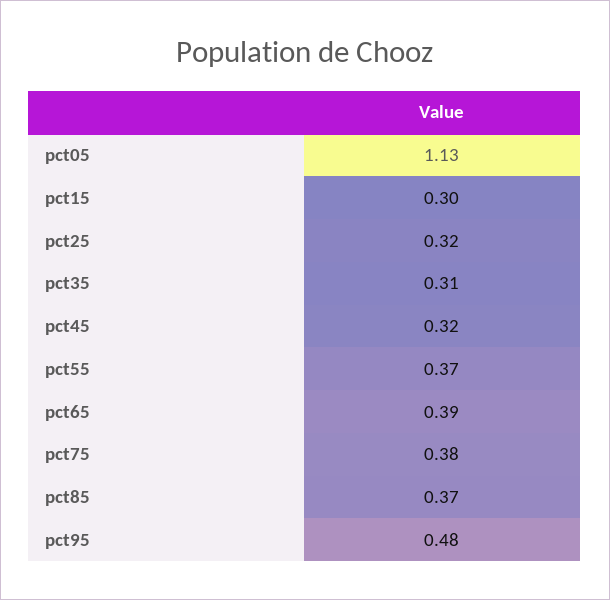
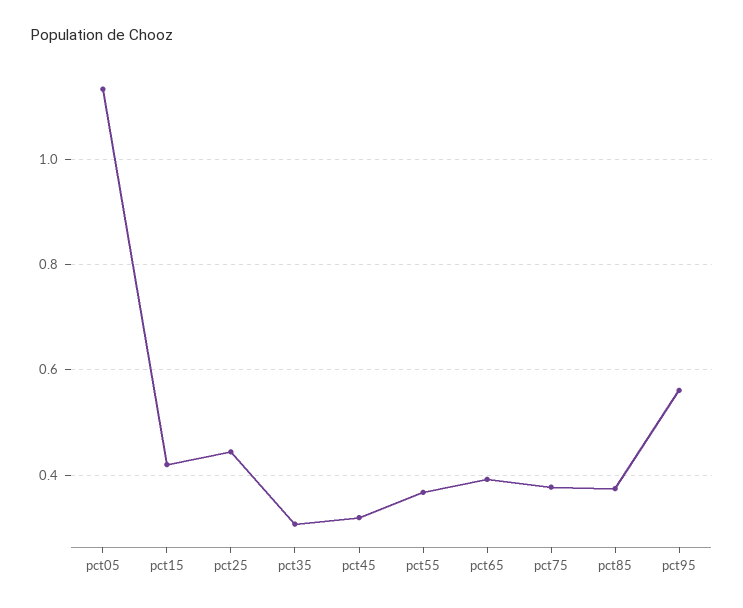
  {
    "pct05": 1.13,
-   "pct15": 0.3,
+   "pct15": 0.42,
-   "pct25": 0.32,
+   "pct25": 0.44,
    "pct35": 0.31,
    "pct45": 0.32,
    "pct55": 0.37,
    "pct65": 0.39,
    "pct75": 0.38,
    "pct85": 0.37,
-   "pct95": 0.48
+   "pct95": 0.56
  }

